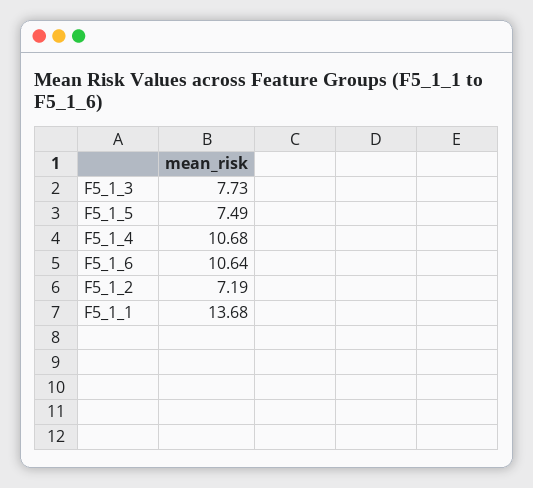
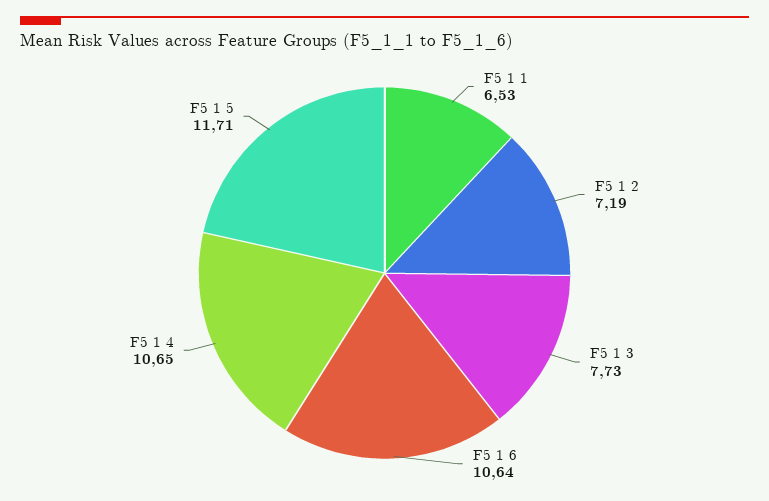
  {
    "F5_1_3": 7.73,
-   "F5_1_5": 7.49,
+   "F5_1_5": 11.71,
-   "F5_1_4": 10.68,
+   "F5_1_4": 10.65,
    "F5_1_6": 10.64,
    "F5_1_2": 7.19,
-   "F5_1_1": 13.68
+   "F5_1_1": 6.53
  }

